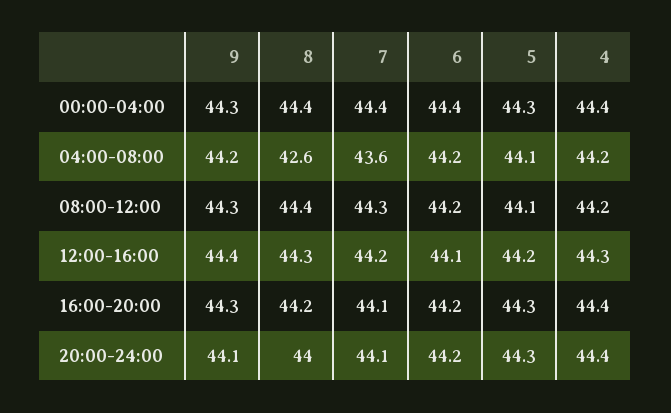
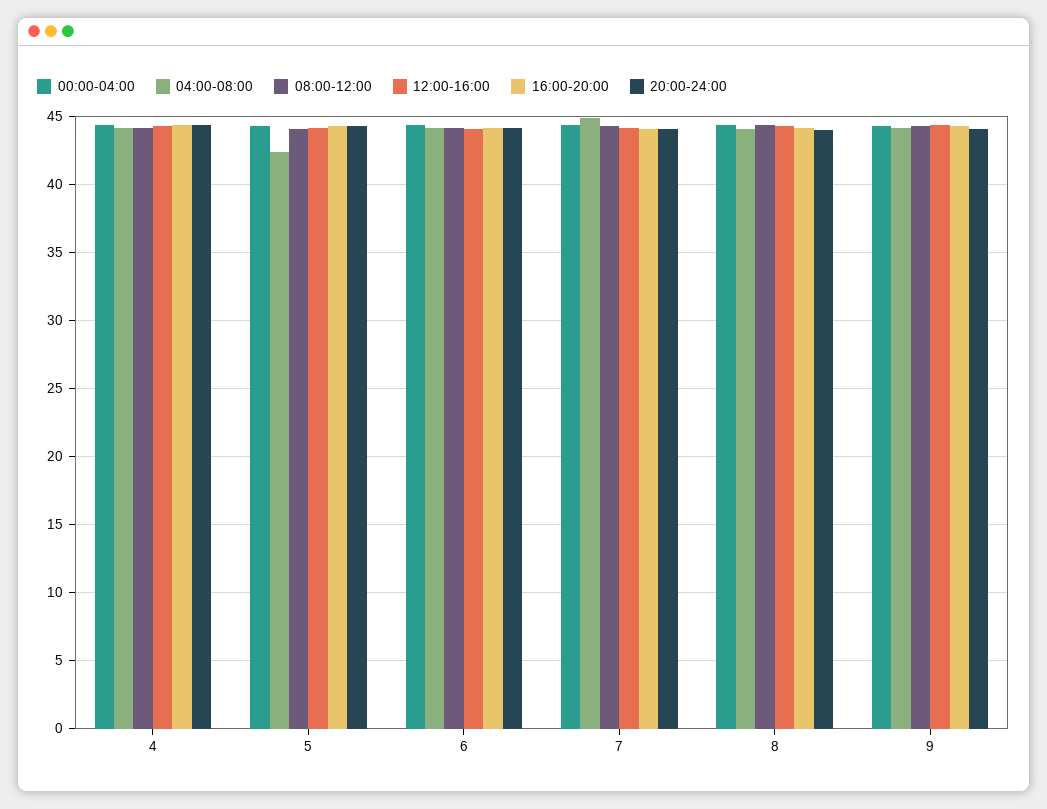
  {
    "00:00-04:00": {
      "9": 44.3,
      "8": 44.4,
      "7": 44.4,
      "6": 44.4,
      "5": 44.3,
      "4": 44.4
    },
    "04:00-08:00": {
      "9": 44.2,
-     "8": 42.6,
+     "8": 44,
-     "7": 43.6,
+     "7": 45,
      "6": 44.2,
-     "5": 44.1,
+     "5": 42.5,
      "4": 44.2
    },
    "08:00-12:00": {
      "9": 44.3,
      "8": 44.4,
      "7": 44.3,
      "6": 44.2,
      "5": 44.1,
      "4": 44.2
    },
    "12:00-16:00": {
      "9": 44.4,
      "8": 44.3,
      "7": 44.2,
      "6": 44.1,
      "5": 44.2,
      "4": 44.3
    },
    "16:00-20:00": {
      "9": 44.3,
      "8": 44.2,
      "7": 44.1,
      "6": 44.2,
      "5": 44.3,
      "4": 44.4
    },
    "20:00-24:00": {
      "9": 44.1,
      "8": 44,
      "7": 44.1,
      "6": 44.2,
      "5": 44.3,
      "4": 44.4
    }
  }

